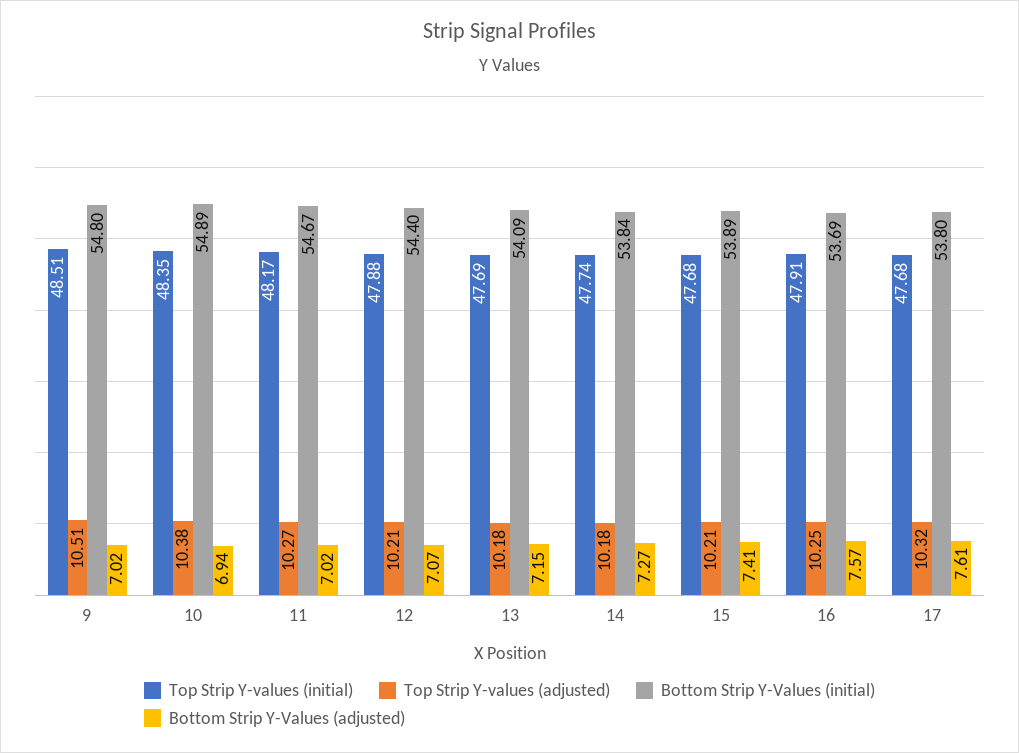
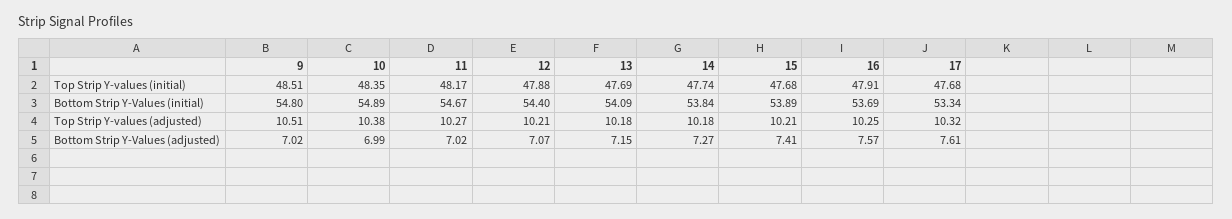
  {
    "Top Strip Y-values (initial)": {
      "9": 48.51,
      "10": 48.35,
      "11": 48.17,
      "12": 47.88,
      "13": 47.69,
      "14": 47.74,
      "15": 47.68,
      "16": 47.91,
      "17": 47.68
    },
    "Top Strip Y-values (adjusted)": {
      "9": 10.51,
      "10": 10.38,
      "11": 10.27,
      "12": 10.21,
      "13": 10.18,
      "14": 10.18,
      "15": 10.21,
      "16": 10.25,
      "17": 10.32
    },
    "Bottom Strip Y-Values (initial)": {
      "9": 54.8,
      "10": 54.89,
      "11": 54.67,
      "12": 54.4,
      "13": 54.09,
      "14": 53.84,
      "15": 53.89,
      "16": 53.69,
-     "17": 53.8
+     "17": 53.34
    },
    "Bottom Strip Y-Values (adjusted)": {
      "9": 7.02,
-     "10": 6.94,
+     "10": 6.99,
      "11": 7.02,
      "12": 7.07,
      "13": 7.15,
      "14": 7.27,
      "15": 7.41,
      "16": 7.57,
      "17": 7.61
    }
  }

